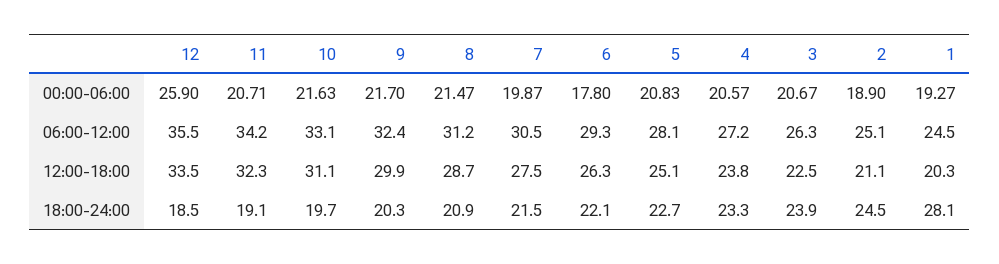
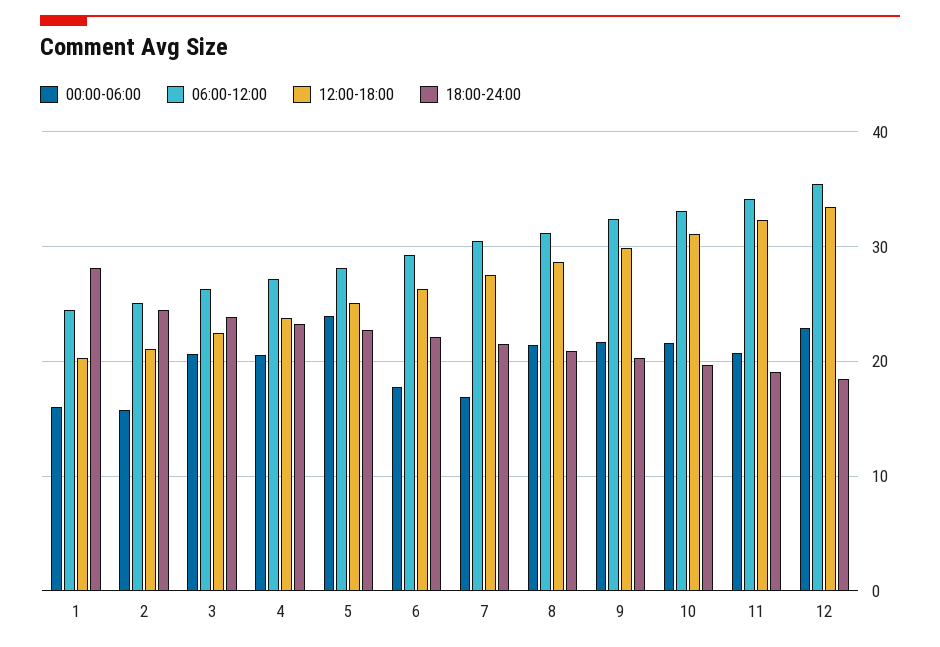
  {
    "00:00-06:00": {
-     "12": 25.9,
+     "12": 23,
      "11": 20.71,
      "10": 21.63,
      "9": 21.7,
      "8": 21.47,
-     "7": 19.87,
+     "7": 17,
      "6": 17.8,
-     "5": 20.83,
+     "5": 24,
      "4": 20.57,
      "3": 20.67,
-     "2": 18.9,
+     "2": 16,
-     "1": 19.27
+     "1": 16
    },
    "06:00-12:00": {
      "12": 35.5,
      "11": 34.2,
      "10": 33.1,
      "9": 32.4,
      "8": 31.2,
      "7": 30.5,
      "6": 29.3,
      "5": 28.1,
      "4": 27.2,
      "3": 26.3,
      "2": 25.1,
      "1": 24.5
    },
    "12:00-18:00": {
      "12": 33.5,
      "11": 32.3,
      "10": 31.1,
      "9": 29.9,
      "8": 28.7,
      "7": 27.5,
      "6": 26.3,
      "5": 25.1,
      "4": 23.8,
      "3": 22.5,
      "2": 21.1,
      "1": 20.3
    },
    "18:00-24:00": {
      "12": 18.5,
      "11": 19.1,
      "10": 19.7,
      "9": 20.3,
      "8": 20.9,
      "7": 21.5,
      "6": 22.1,
      "5": 22.7,
      "4": 23.3,
      "3": 23.9,
      "2": 24.5,
      "1": 28.1
    }
  }

